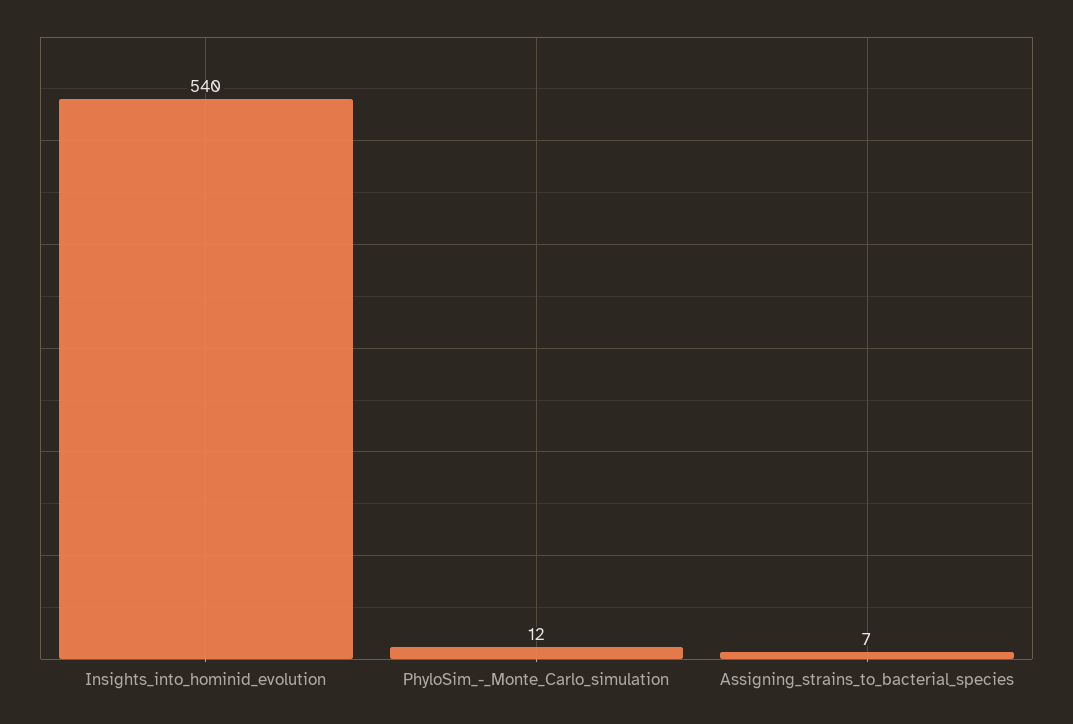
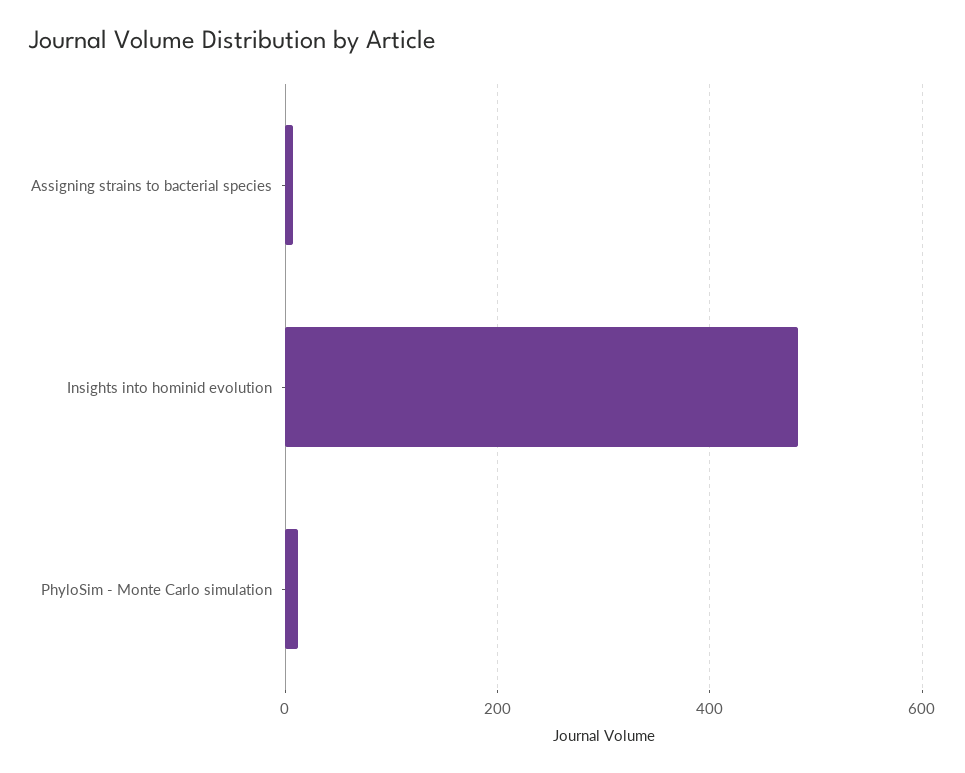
  {
-   "Insights_into_hominid_evolution": 540,
+   "Insights_into_hominid_evolution": 480,
    "PhyloSim_-_Monte_Carlo_simulation": 12,
    "Assigning_strains_to_bacterial_species": 7
  }

